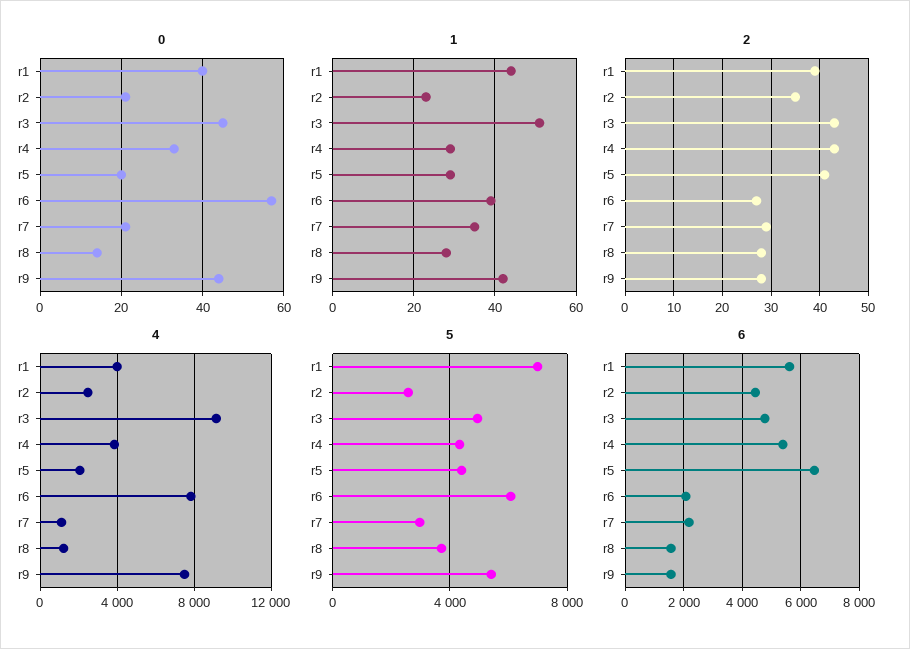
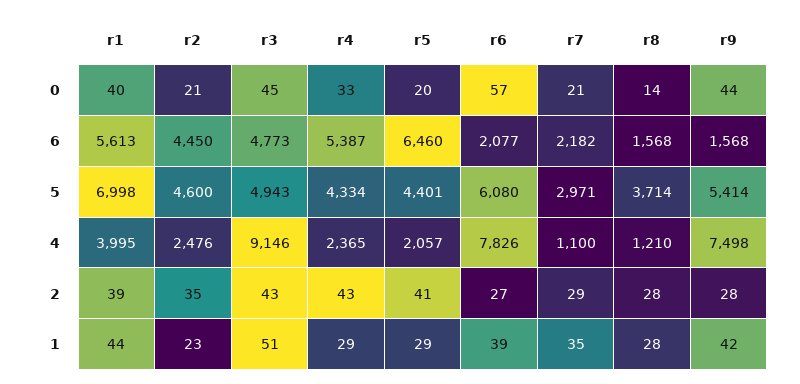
  {
    "0": {
      "r1": 40,
      "r2": 21,
      "r3": 45,
      "r4": 33,
      "r5": 20,
      "r6": 57,
      "r7": 21,
      "r8": 14,
      "r9": 44
    },
    "1": {
      "r1": 44,
      "r2": 23,
      "r3": 51,
      "r4": 29,
      "r5": 29,
      "r6": 39,
      "r7": 35,
      "r8": 28,
      "r9": 42
    },
    "2": {
      "r1": 39,
      "r2": 35,
      "r3": 43,
      "r4": 43,
      "r5": 41,
      "r6": 27,
      "r7": 29,
      "r8": 28,
      "r9": 28
    },
    "4": {
      "r1": 3995,
      "r2": 2476,
      "r3": 9146,
-     "r4": 4000,
+     "r4": 2365,
      "r5": 2057,
      "r6": 7826,
      "r7": 1100,
      "r8": 1210,
      "r9": 7498
    },
    "5": {
      "r1": 6998,
-     "r2": 2500,
+     "r2": 4600,
      "r3": 4943,
      "r4": 4334,
      "r5": 4401,
      "r6": 6080,
      "r7": 2971,
      "r8": 3714,
      "r9": 5414
    },
    "6": {
      "r1": 5613,
      "r2": 4450,
      "r3": 4773,
      "r4": 5387,
      "r5": 6460,
      "r6": 2077,
      "r7": 2182,
      "r8": 1568,
      "r9": 1568
    }
  }

